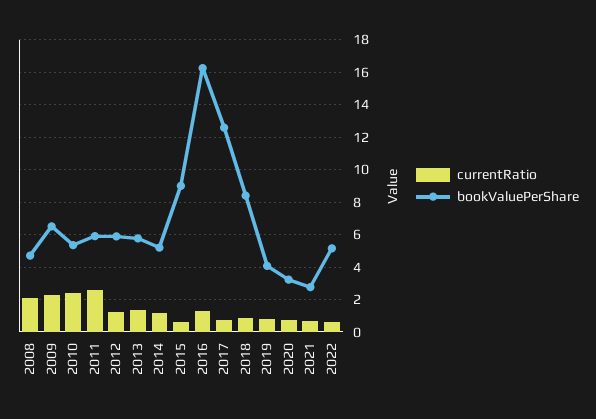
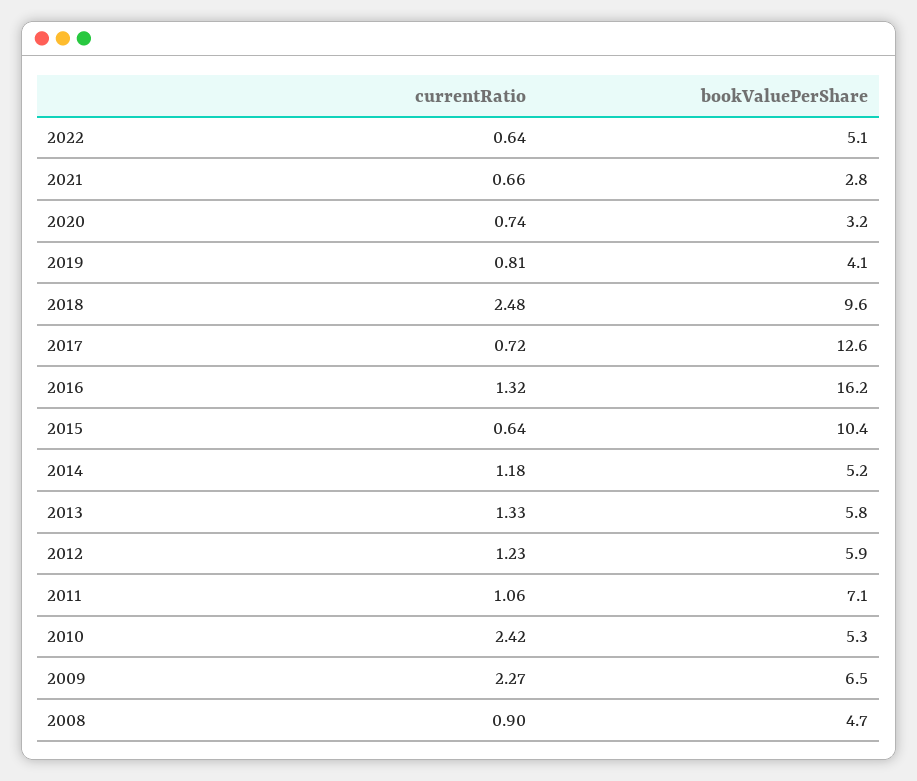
  {
    "currentRatio": {
-     "2008": 2,
+     "2008": 0.9,
      "2009": 2.27,
      "2010": 2.42,
-     "2011": 2.5,
+     "2011": 1.06,
      "2012": 1.23,
      "2013": 1.33,
      "2014": 1.18,
      "2015": 0.64,
      "2016": 1.32,
      "2017": 0.72,
-     "2018": 1,
+     "2018": 2.48,
      "2019": 0.81,
      "2020": 0.74,
      "2021": 0.66,
      "2022": 0.64
    },
    "bookValuePerShare": {
      "2008": 4.7,
      "2009": 6.5,
      "2010": 5.3,
-     "2011": 6,
+     "2011": 7.1,
      "2012": 5.9,
      "2013": 5.8,
      "2014": 5.2,
-     "2015": 9,
+     "2015": 10.4,
      "2016": 16.2,
      "2017": 12.6,
-     "2018": 8.5,
+     "2018": 9.6,
      "2019": 4.1,
      "2020": 3.2,
      "2021": 2.8,
      "2022": 5.1
    }
  }

